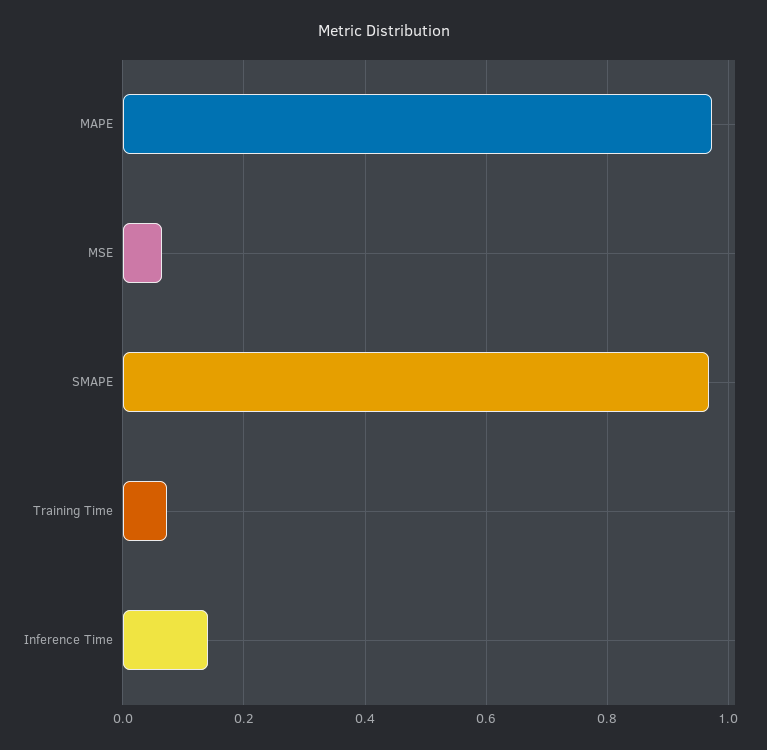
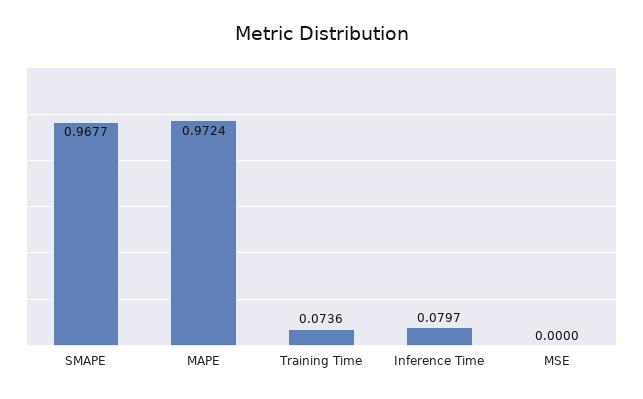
  {
    "MAPE": 0.9724,
-   "MSE": 0.06,
+   "MSE": 0,
    "SMAPE": 0.9677,
    "Training Time": 0.0736,
-   "Inference Time": 0.14
+   "Inference Time": 0.0797
  }

